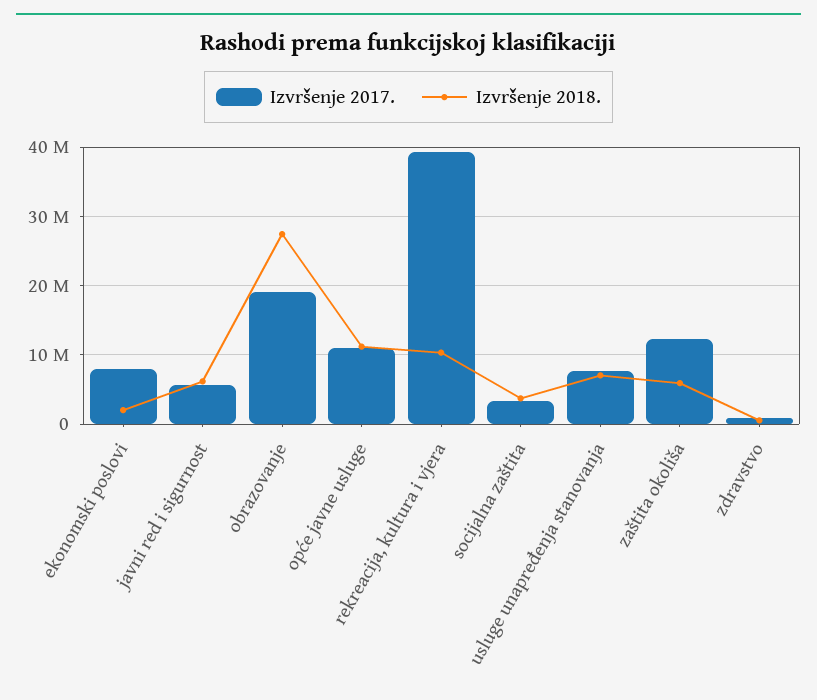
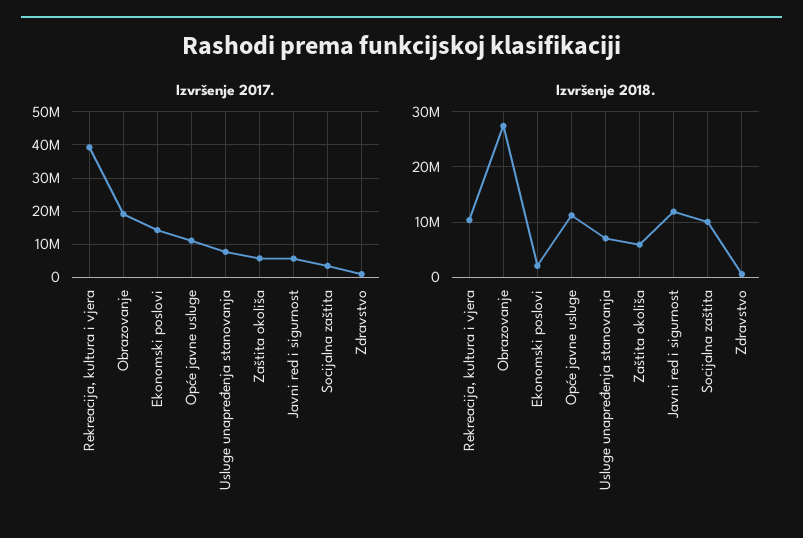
  {
    "Izvršenje 2017.": {
-     "ekonomski poslovi": 8000000,
+     "ekonomski poslovi": 14000000,
      "javni red i sigurnost": 6000000,
      "obrazovanje": 19000000,
      "opće javne usluge": 11000000,
      "rekreacija, kultura i vjera": 39000000,
      "socijalna zaštita": 3000000,
      "usluge unapređenja stanovanja": 8000000,
-     "zaštita okoliša": 12000000,
+     "zaštita okoliša": 6000000,
      "zdravstvo": 1000000
    },
    "Izvršenje 2018.": {
      "ekonomski poslovi": 2000000,
-     "javni red i sigurnost": 6000000,
+     "javni red i sigurnost": 12000000,
      "obrazovanje": 27000000,
      "opće javne usluge": 11000000,
      "rekreacija, kultura i vjera": 10000000,
-     "socijalna zaštita": 4000000,
+     "socijalna zaštita": 10000000,
      "usluge unapređenja stanovanja": 7000000,
      "zaštita okoliša": 6000000,
      "zdravstvo": 1000000
    }
  }

